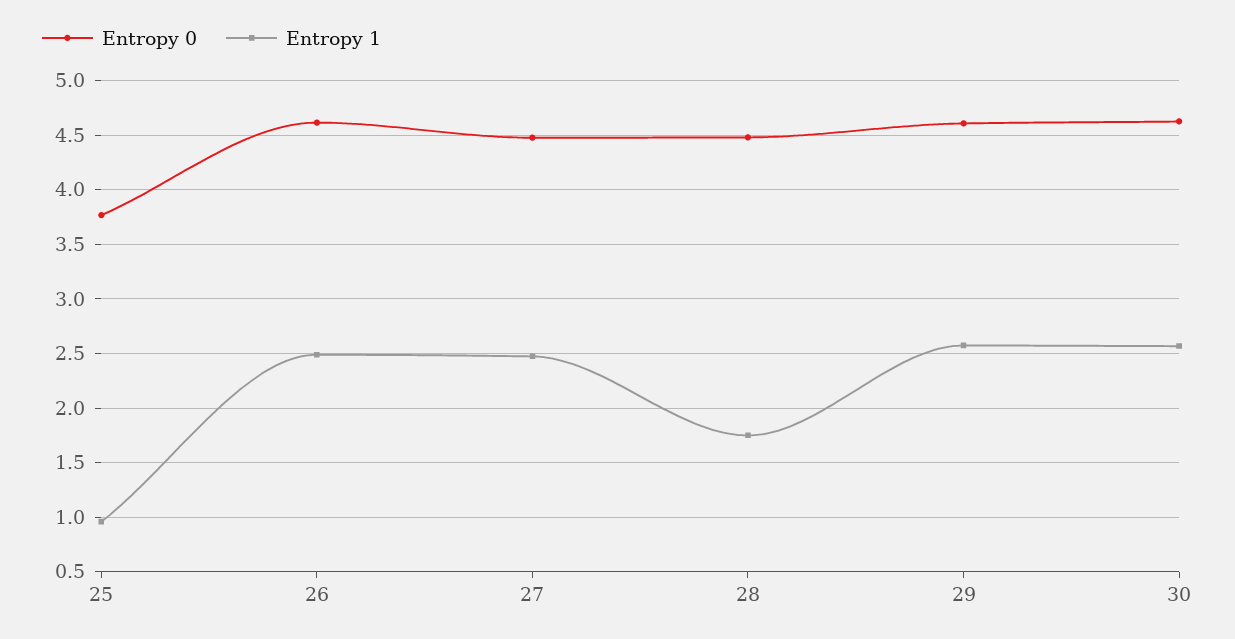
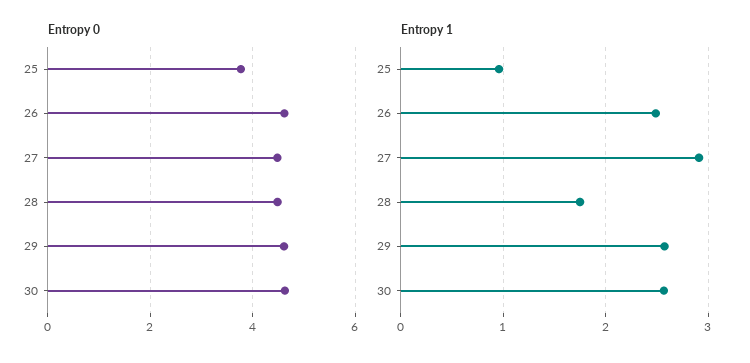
  {
    "Entropy 0": {
      "25": 3.8,
      "26": 4.6,
      "27": 4.5,
      "28": 4.5,
      "29": 4.6,
      "30": 4.6
    },
    "Entropy 1": {
      "25": 1,
      "26": 2.5,
-     "27": 2.5,
+     "27": 2.9,
      "28": 1.8,
      "29": 2.6,
      "30": 2.6
    }
  }

